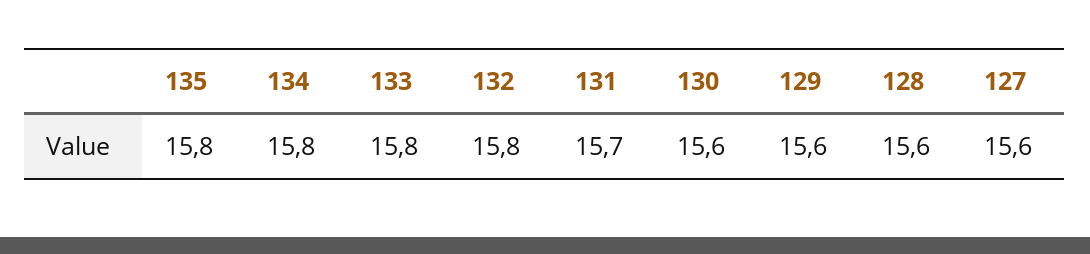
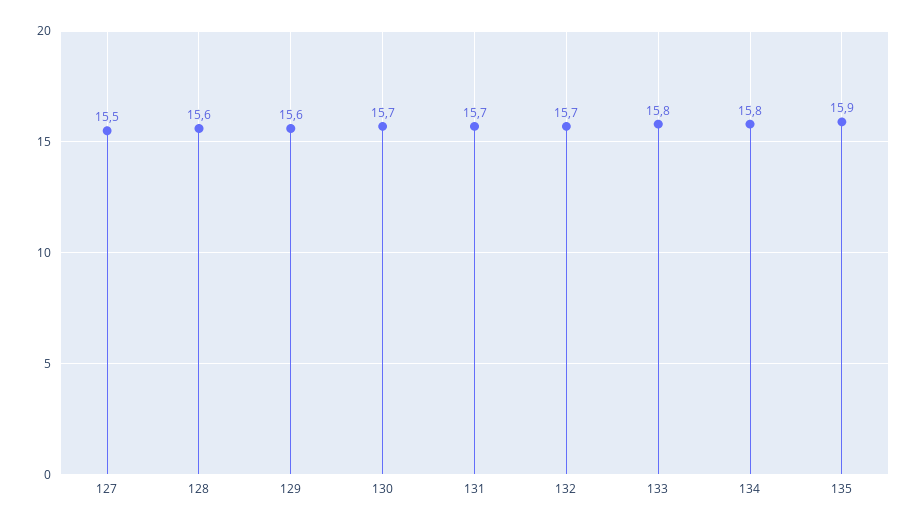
  {
-   "135": 15.8,
+   "135": 15.9,
    "134": 15.8,
    "133": 15.8,
-   "132": 15.8,
+   "132": 15.7,
    "131": 15.7,
-   "130": 15.6,
+   "130": 15.7,
    "129": 15.6,
    "128": 15.6,
-   "127": 15.6
+   "127": 15.5
  }

